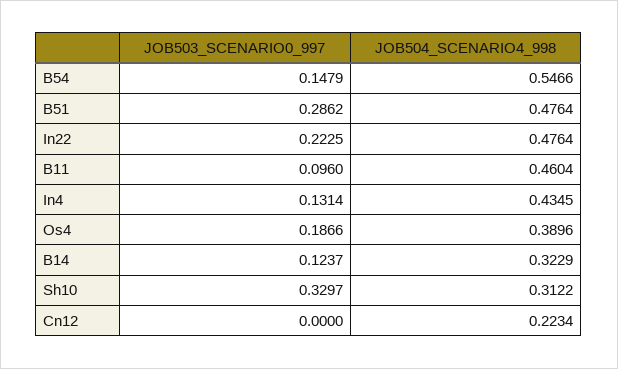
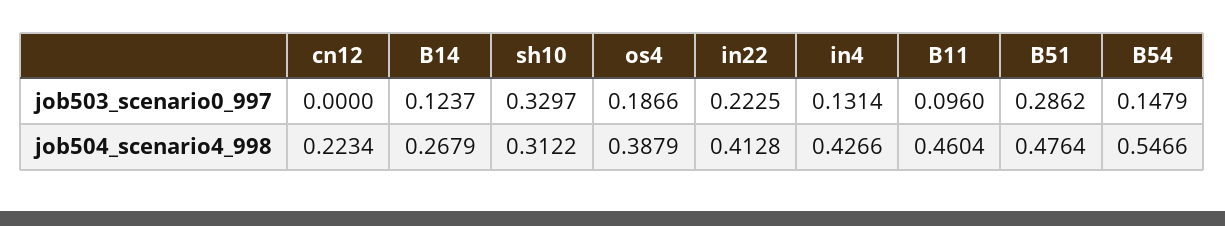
  {
    "JOB503_SCENARIO0_997": {
      "B54": 0.1479,
      "B51": 0.2862,
      "In22": 0.2225,
      "B11": 0.096,
      "In4": 0.1314,
      "Os4": 0.1866,
      "B14": 0.1237,
      "Sh10": 0.3297,
      "Cn12": 0
    },
    "JOB504_SCENARIO4_998": {
      "B54": 0.5466,
      "B51": 0.4764,
-     "In22": 0.4764,
+     "In22": 0.4128,
      "B11": 0.4604,
-     "In4": 0.4345,
+     "In4": 0.4266,
-     "Os4": 0.3896,
+     "Os4": 0.3879,
-     "B14": 0.3229,
+     "B14": 0.2679,
      "Sh10": 0.3122,
      "Cn12": 0.2234
    }
  }

